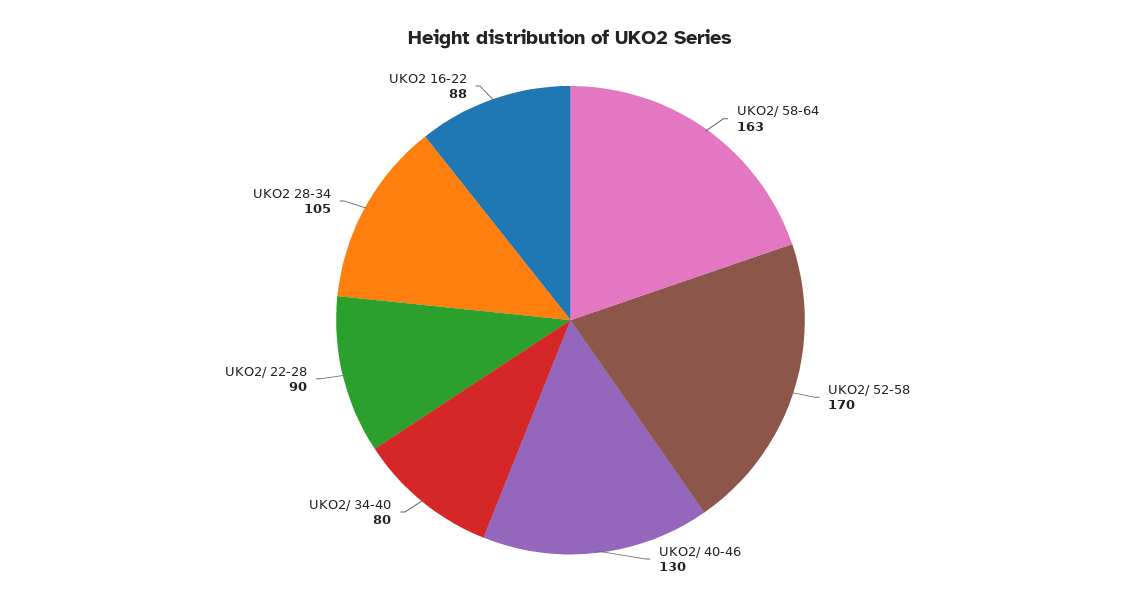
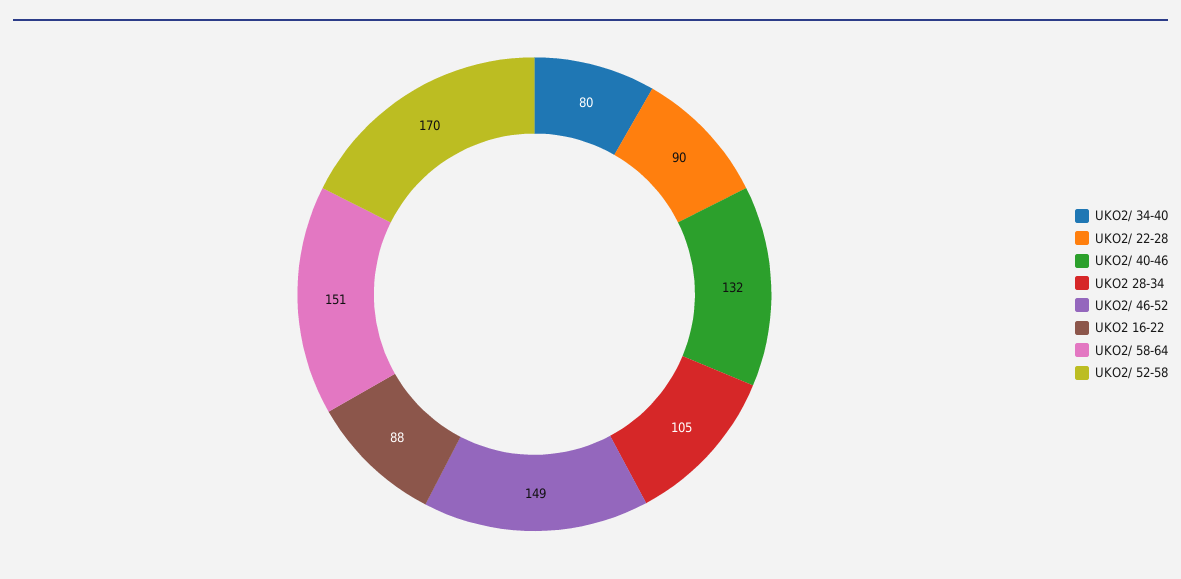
  {
-   "UKO2/ 58-64": 163,
+   "UKO2/ 58-64": 151,
    "UKO2/ 52-58": 170,
-   "UKO2/ 40-46": 130,
+   "UKO2/ 40-46": 132,
    "UKO2/ 34-40": 80,
    "UKO2/ 22-28": 90,
    "UKO2 28-34": 105,
-   "UKO2 16-22": 88
+   "UKO2 16-22": 88,
+   "UKO2/ 46-52": 149
  }

